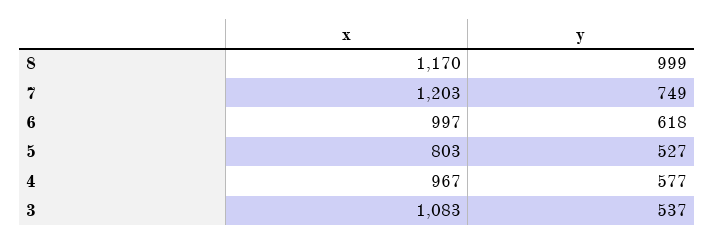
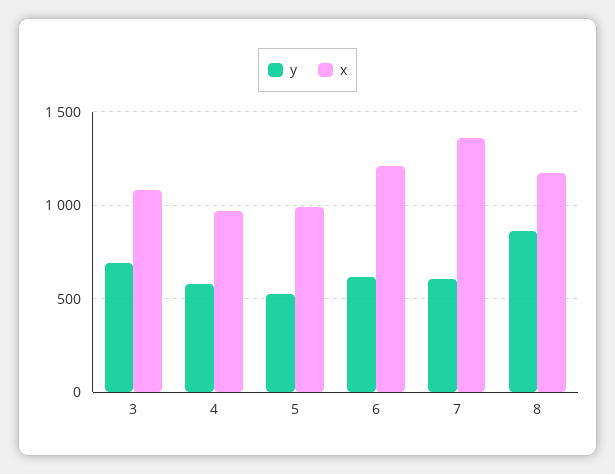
  {
    "x": {
      "8": 1170,
-     "7": 1203,
+     "7": 1350,
-     "6": 997,
+     "6": 1200,
-     "5": 803,
+     "5": 1000,
      "4": 967,
      "3": 1083
    },
    "y": {
-     "8": 999,
+     "8": 850,
-     "7": 749,
+     "7": 600,
      "6": 618,
      "5": 527,
      "4": 577,
-     "3": 537
+     "3": 700
    }
  }

